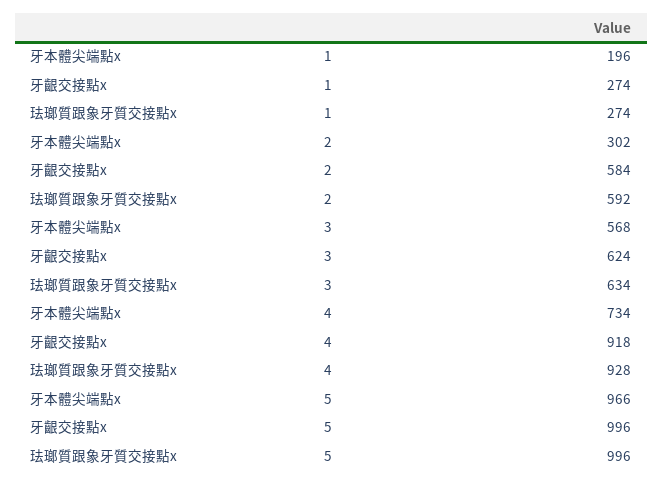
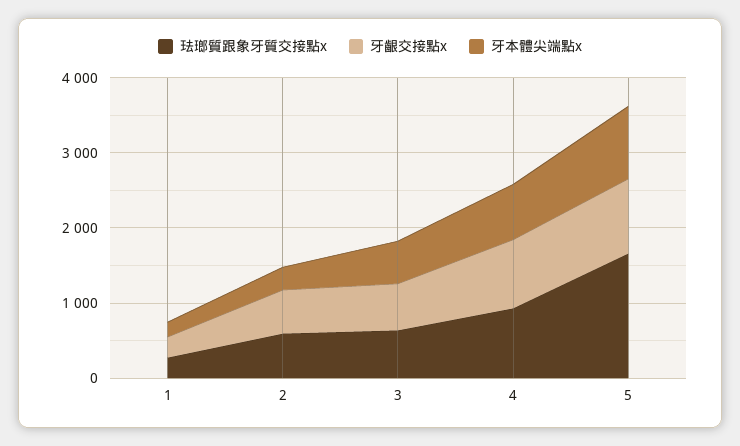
  {
    "牙本體尖端點x": {
      "1": 196,
      "2": 302,
      "3": 568,
      "4": 734,
      "5": 966
    },
    "牙齦交接點x": {
      "1": 274,
      "2": 584,
      "3": 624,
      "4": 918,
      "5": 996
    },
    "珐瑯質跟象牙質交接點x": {
      "1": 274,
      "2": 592,
      "3": 634,
      "4": 928,
-     "5": 996
+     "5": 1600
    }
  }

